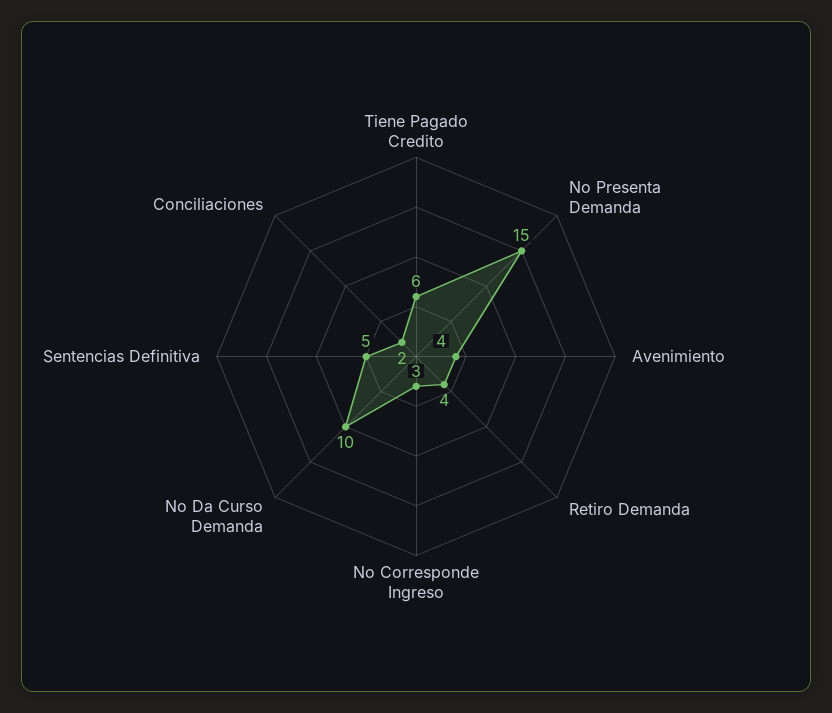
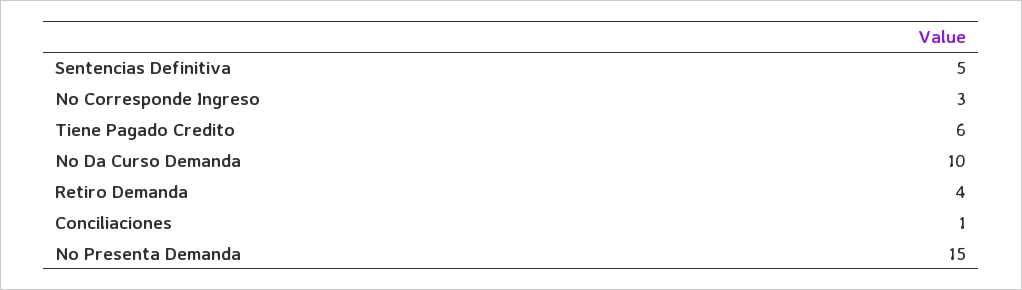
  {
    "Tiene Pagado Credito": 6,
    "No Presenta Demanda": 15,
-   "Avenimiento": 4,
    "Retiro Demanda": 4,
    "No Corresponde Ingreso": 3,
    "No Da Curso Demanda": 10,
    "Sentencias Definitiva": 5,
-   "Conciliaciones": 2
+   "Conciliaciones": 1
  }

